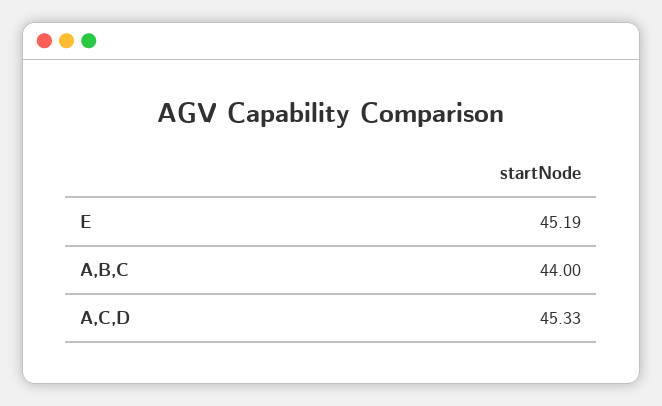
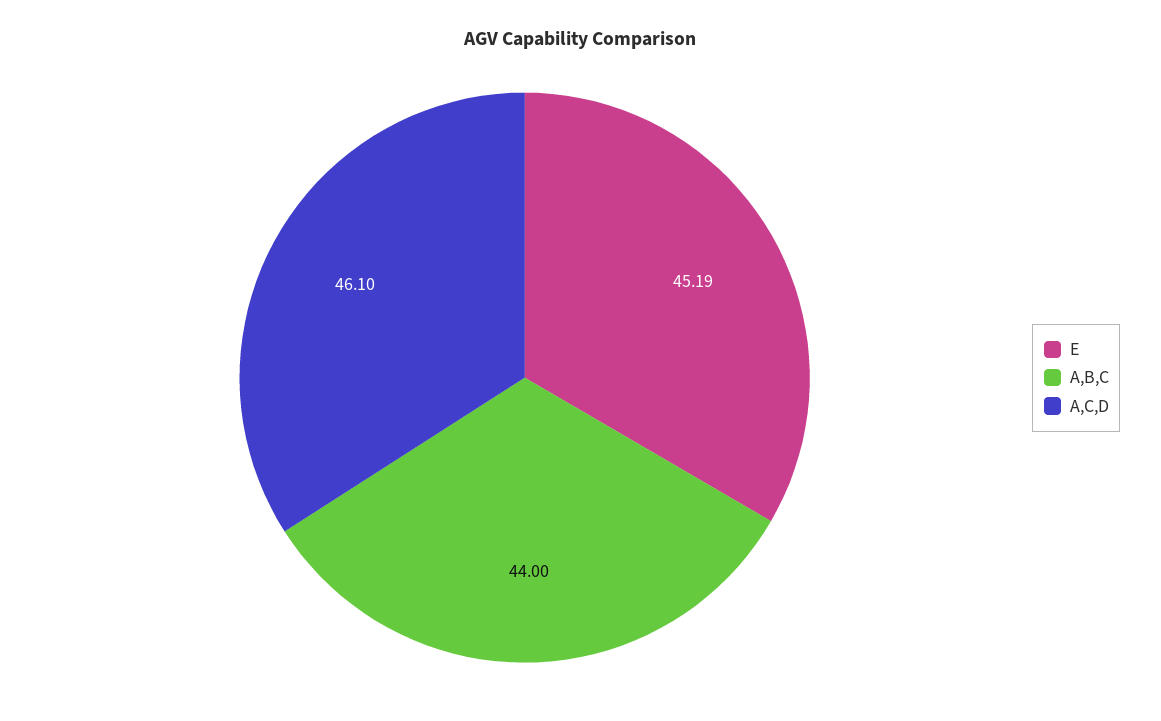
  {
    "E": 45.19,
    "A,B,C": 44,
-   "A,C,D": 45.33
+   "A,C,D": 46.1
  }

